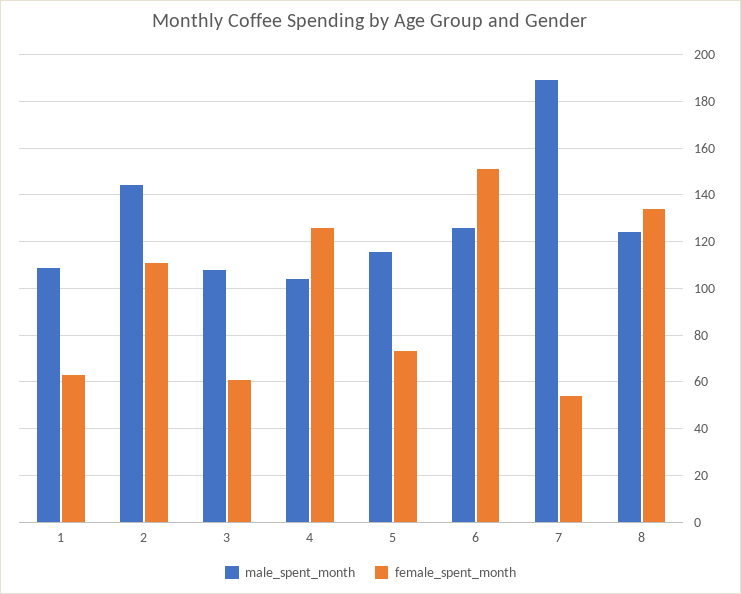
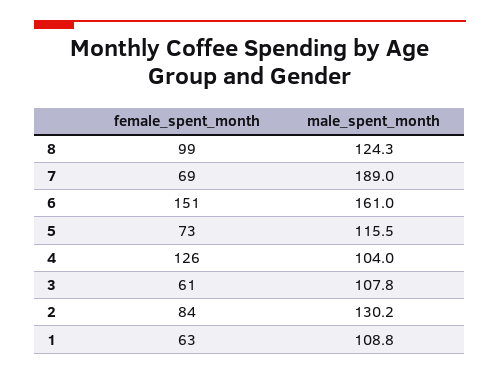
  {
    "male_spent_month": {
      "1": 108.8,
-     "2": 145,
+     "2": 130.2,
      "3": 107.8,
      "4": 104,
      "5": 115.5,
-     "6": 125,
+     "6": 161,
      "7": 189,
      "8": 124.3
    },
    "female_spent_month": {
      "1": 63,
-     "2": 110,
+     "2": 84,
      "3": 61,
      "4": 126,
      "5": 73,
      "6": 151,
-     "7": 55,
+     "7": 69,
-     "8": 135
+     "8": 99
    }
  }

